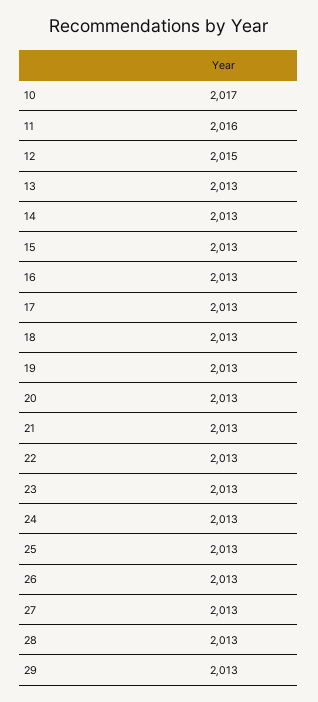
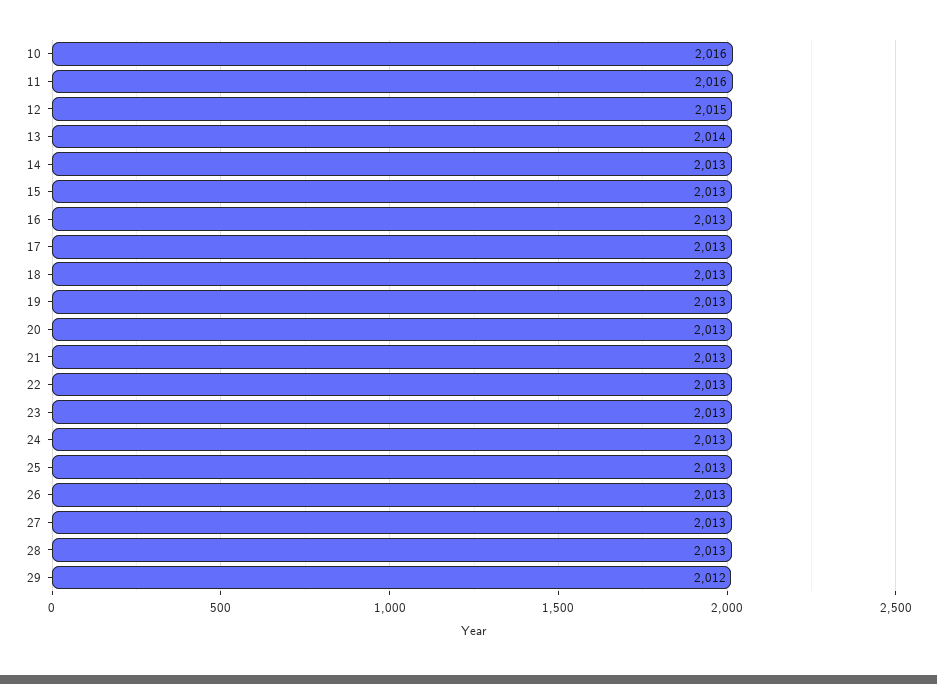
  {
-   "10": 2017,
+   "10": 2016,
    "11": 2016,
    "12": 2015,
-   "13": 2013,
+   "13": 2014,
    "14": 2013,
    "15": 2013,
    "16": 2013,
    "17": 2013,
    "18": 2013,
    "19": 2013,
    "20": 2013,
    "21": 2013,
    "22": 2013,
    "23": 2013,
    "24": 2013,
    "25": 2013,
    "26": 2013,
    "27": 2013,
    "28": 2013,
-   "29": 2013
+   "29": 2012
  }

